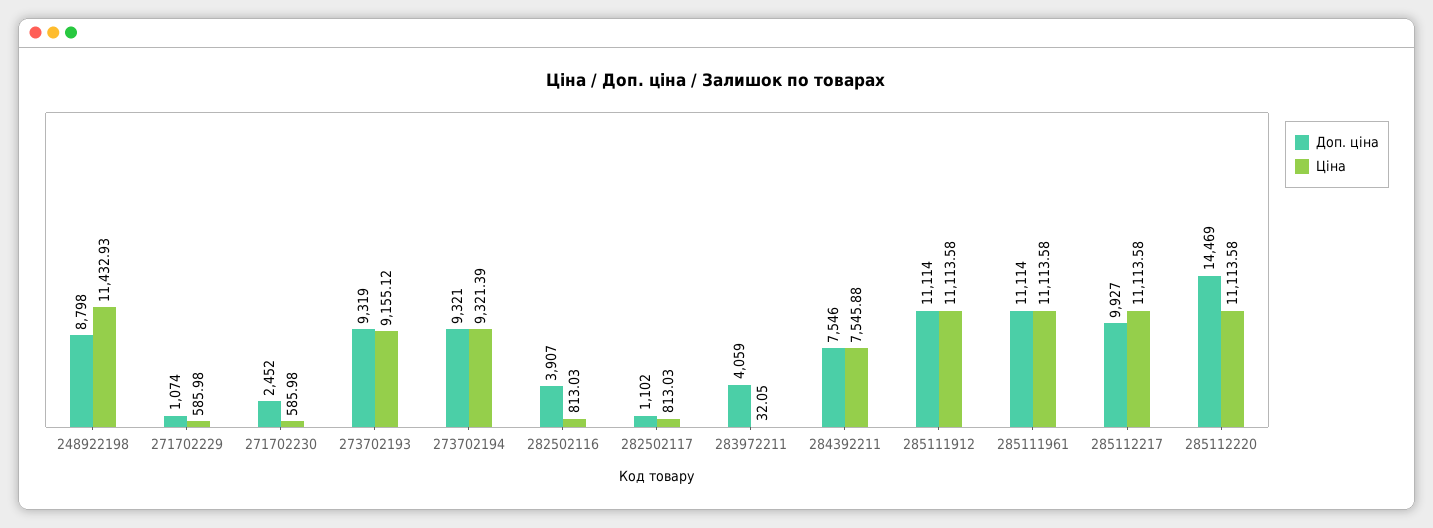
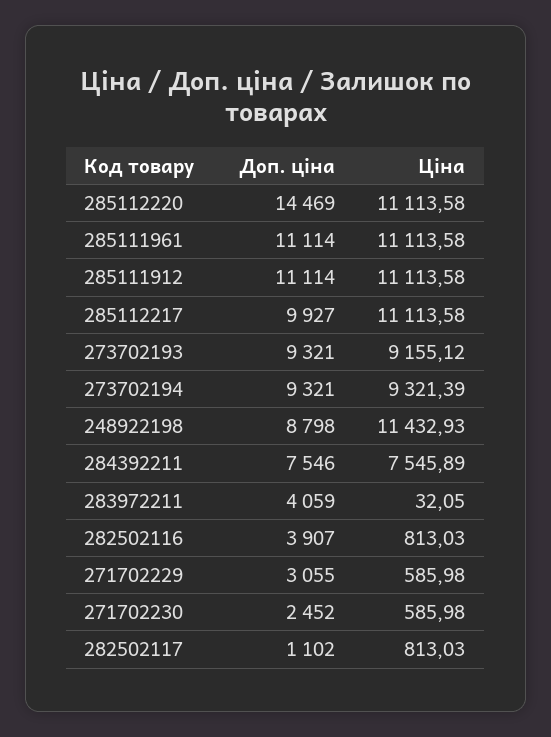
  {
    "Доп. ціна": {
      "248922198": 8798,
-     "271702229": 1074,
+     "271702229": 3055,
      "271702230": 2452,
-     "273702193": 9319,
+     "273702193": 9321,
      "273702194": 9321,
      "282502116": 3907,
      "282502117": 1102,
      "283972211": 4059,
      "284392211": 7546,
      "285111912": 11114,
      "285111961": 11114,
      "285112217": 9927,
      "285112220": 14469
    },
    "Ціна": {
      "248922198": 11432.93,
      "271702229": 585.98,
      "271702230": 585.98,
      "273702193": 9155.12,
      "273702194": 9321.39,
      "282502116": 813.03,
      "282502117": 813.03,
      "283972211": 32.05,
-     "284392211": 7545.88,
+     "284392211": 7545.89,
      "285111912": 11113.58,
      "285111961": 11113.58,
      "285112217": 11113.58,
      "285112220": 11113.58
    }
  }

